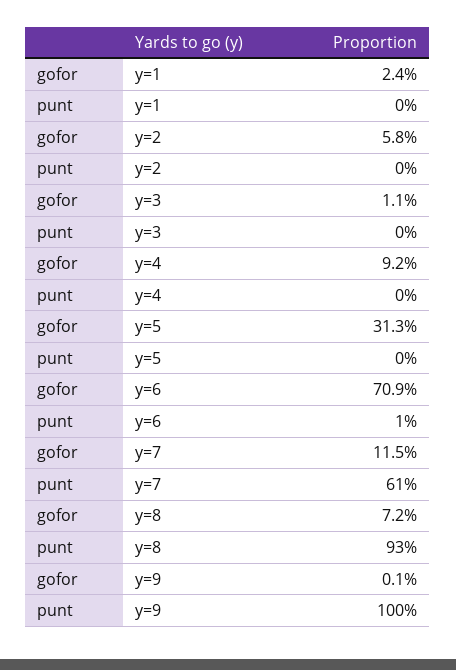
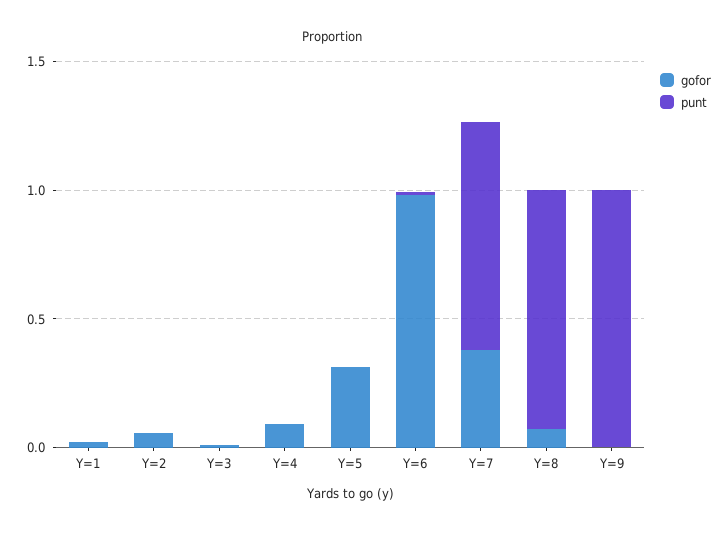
  {
    "gofor": {
      "y=1": 0.024,
      "y=2": 0.058,
      "y=3": 0.011,
      "y=4": 0.092,
      "y=5": 0.313,
-     "y=6": 0.709,
+     "y=6": 1,
-     "y=7": 0.115,
+     "y=7": 0.4,
      "y=8": 0.072,
      "y=9": 0.001
    },
    "punt": {
      "y=1": 0,
      "y=2": 0,
      "y=3": 0,
      "y=4": 0,
      "y=5": 0,
      "y=6": 0.01,
-     "y=7": 0.61,
+     "y=7": 0.9,
      "y=8": 0.93,
      "y=9": 1
    }
  }

